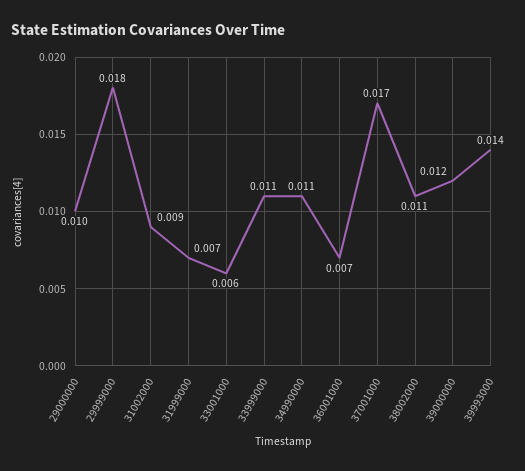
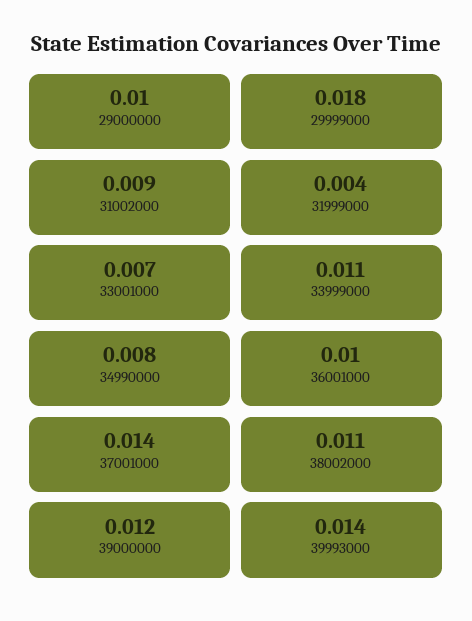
  {
    "29000000": 0.01,
    "29999000": 0.018,
    "31002000": 0.009,
-   "31999000": 0.007,
+   "31999000": 0.004,
-   "33001000": 0.006,
+   "33001000": 0.007,
    "33999000": 0.011,
-   "34990000": 0.011,
+   "34990000": 0.008,
-   "36001000": 0.007,
+   "36001000": 0.01,
-   "37001000": 0.017,
+   "37001000": 0.014,
    "38002000": 0.011,
    "39000000": 0.012,
    "39993000": 0.014
  }

